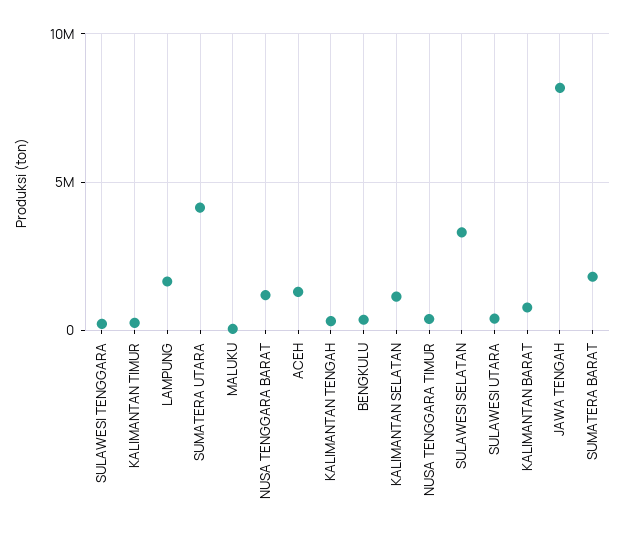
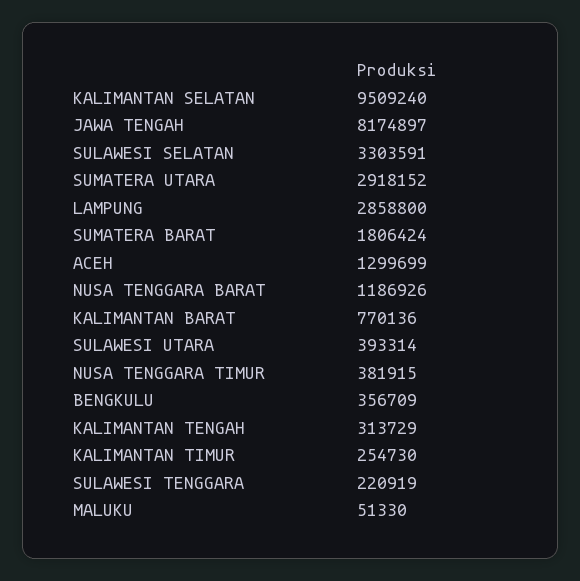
  {
    "SULAWESI TENGGARA": 220919,
    "KALIMANTAN TIMUR": 254730,
-   "LAMPUNG": 1500000,
+   "LAMPUNG": 2858800,
-   "SUMATERA UTARA": 4000000,
+   "SUMATERA UTARA": 2918152,
    "MALUKU": 51330,
    "NUSA TENGGARA BARAT": 1186926,
    "ACEH": 1299699,
    "KALIMANTAN TENGAH": 313729,
    "BENGKULU": 356709,
-   "KALIMANTAN SELATAN": 1000000,
+   "KALIMANTAN SELATAN": 9509240,
    "NUSA TENGGARA TIMUR": 381915,
    "SULAWESI SELATAN": 3303591,
    "SULAWESI UTARA": 393314,
    "KALIMANTAN BARAT": 770136,
    "JAWA TENGAH": 8174897,
    "SUMATERA BARAT": 1806424
  }

